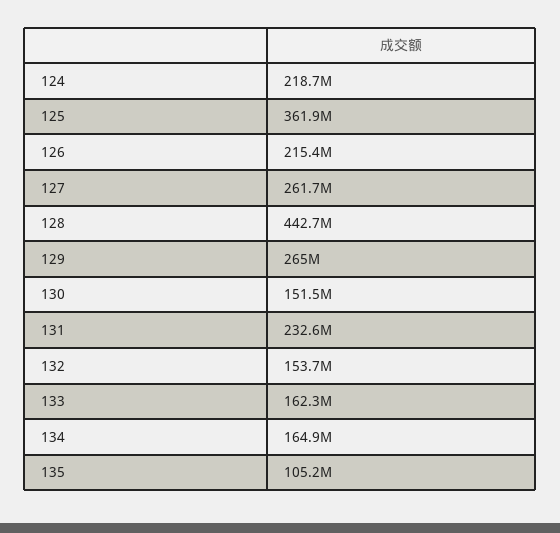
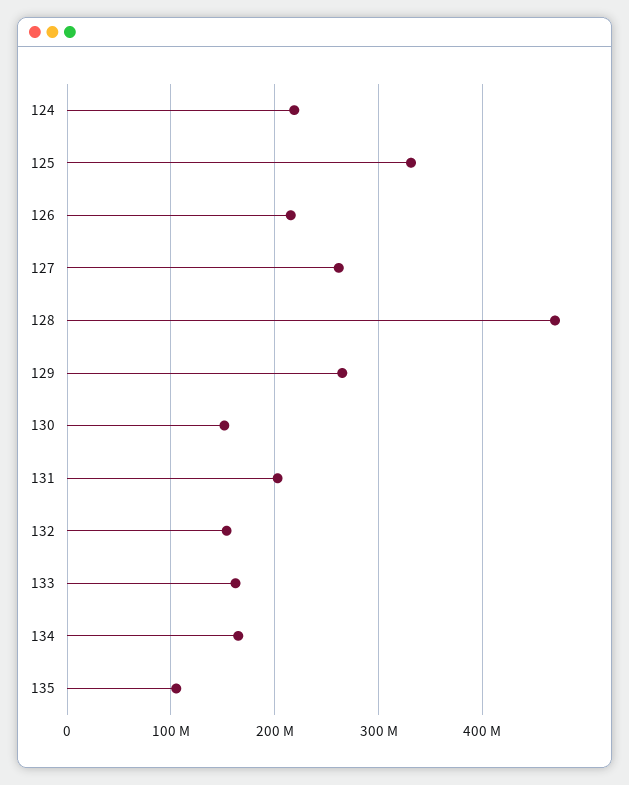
  {
    "124": 218700000,
-   "125": 361900000,
+   "125": 330000000,
    "126": 215400000,
    "127": 261700000,
-   "128": 442700000,
+   "128": 470000000,
    "129": 265000000,
    "130": 151500000,
-   "131": 232600000,
+   "131": 200000000,
    "132": 153700000,
    "133": 162300000,
    "134": 164900000,
    "135": 105200000
  }

